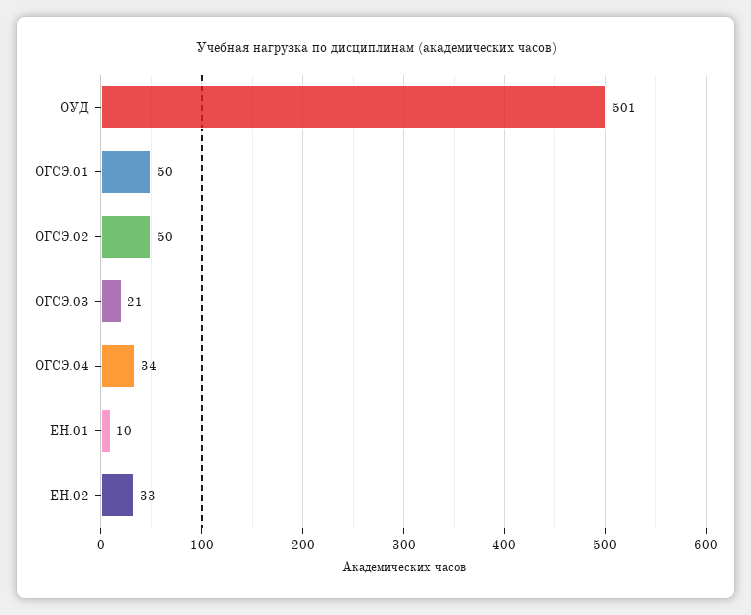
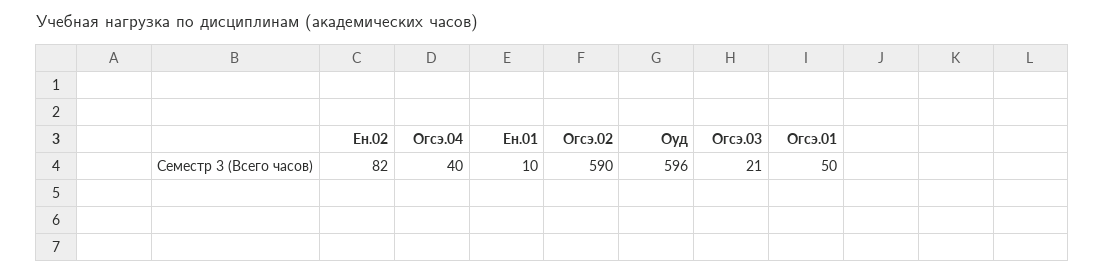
  {
-   "ОУД": 501,
+   "ОУД": 596,
    "ОГСЭ.01": 50,
-   "ОГСЭ.02": 50,
+   "ОГСЭ.02": 590,
    "ОГСЭ.03": 21,
-   "ОГСЭ.04": 34,
+   "ОГСЭ.04": 40,
    "ЕН.01": 10,
-   "ЕН.02": 33
+   "ЕН.02": 82
  }

